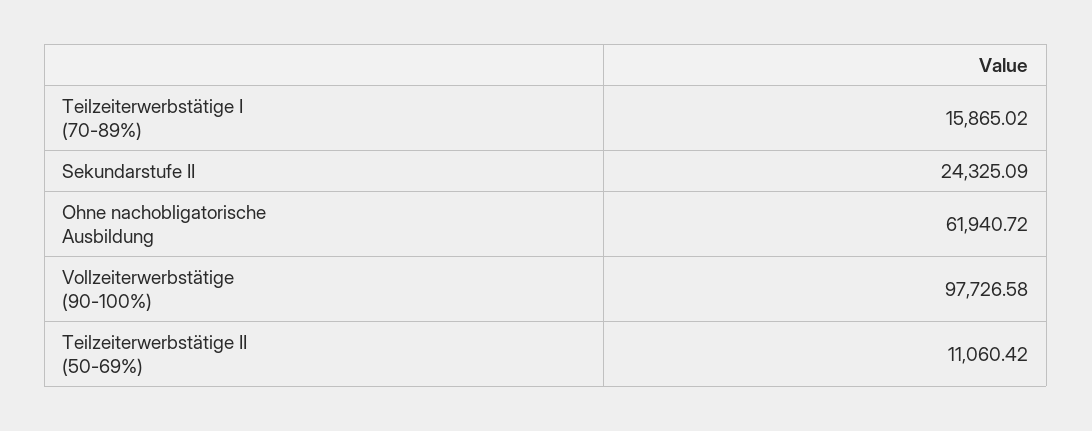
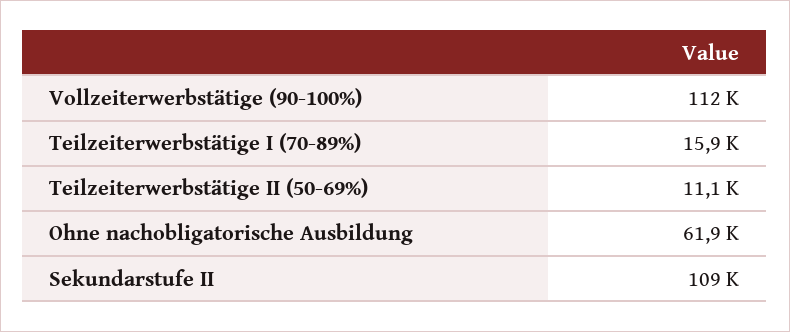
  {
    "Teilzeiterwerbstätige I (70-89%)": 15865.02,
-   "Sekundarstufe II": 24325.09,
+   "Sekundarstufe II": 109000,
    "Ohne nachobligatorische Ausbildung": 61940.72,
-   "Vollzeiterwerbstätige (90-100%)": 97726.58,
+   "Vollzeiterwerbstätige (90-100%)": 112000,
    "Teilzeiterwerbstätige II (50-69%)": 11060.42
  }

